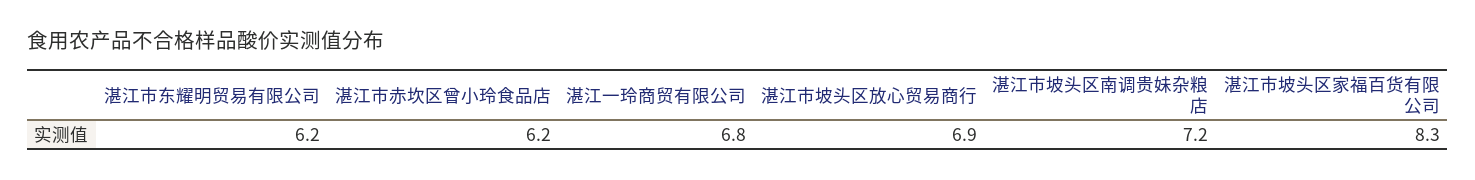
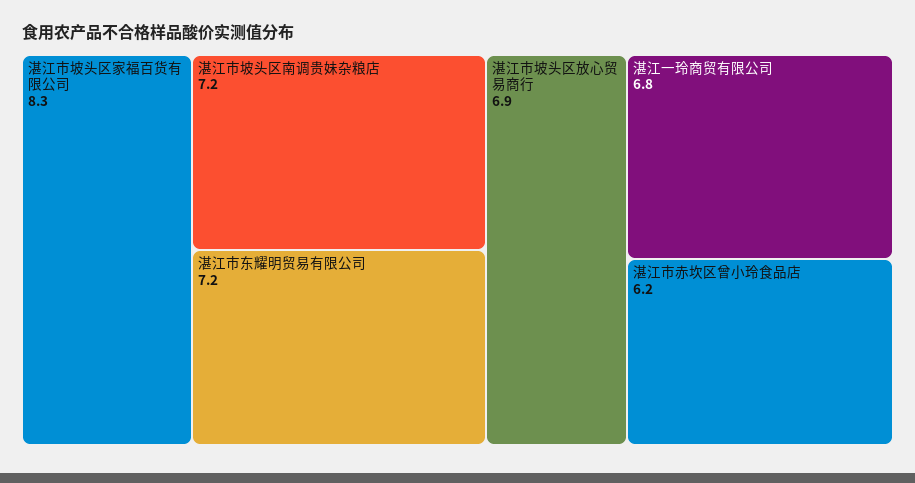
  {
-   "湛江市东耀明贸易有限公司": 6.2,
+   "湛江市东耀明贸易有限公司": 7.2,
    "湛江市赤坎区曾小玲食品店": 6.2,
    "湛江一玲商贸有限公司": 6.8,
    "湛江市坡头区放心贸易商行": 6.9,
    "湛江市坡头区南调贵妹杂粮店": 7.2,
    "湛江市坡头区家福百货有限公司": 8.3
  }

